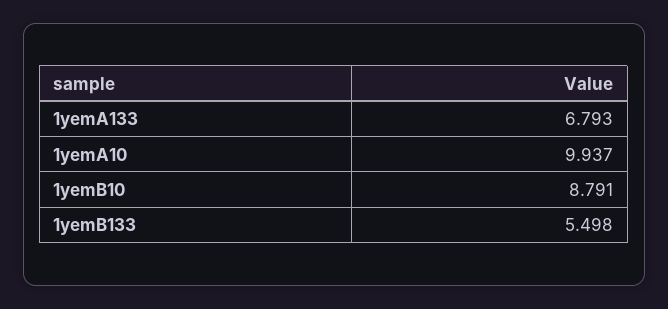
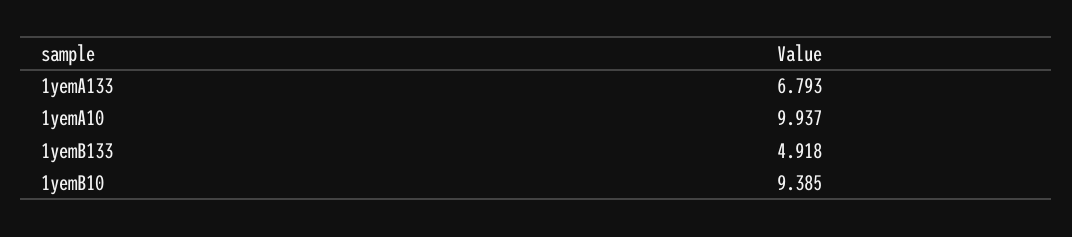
  {
    "1yemA133": 6.793,
    "1yemA10": 9.937,
-   "1yemB10": 8.791,
+   "1yemB10": 9.385,
-   "1yemB133": 5.498
+   "1yemB133": 4.918
  }

